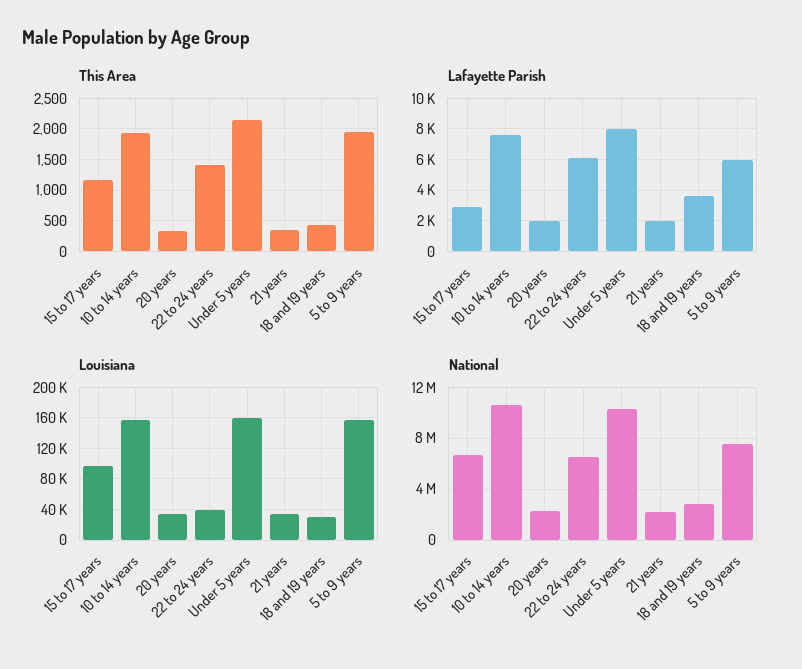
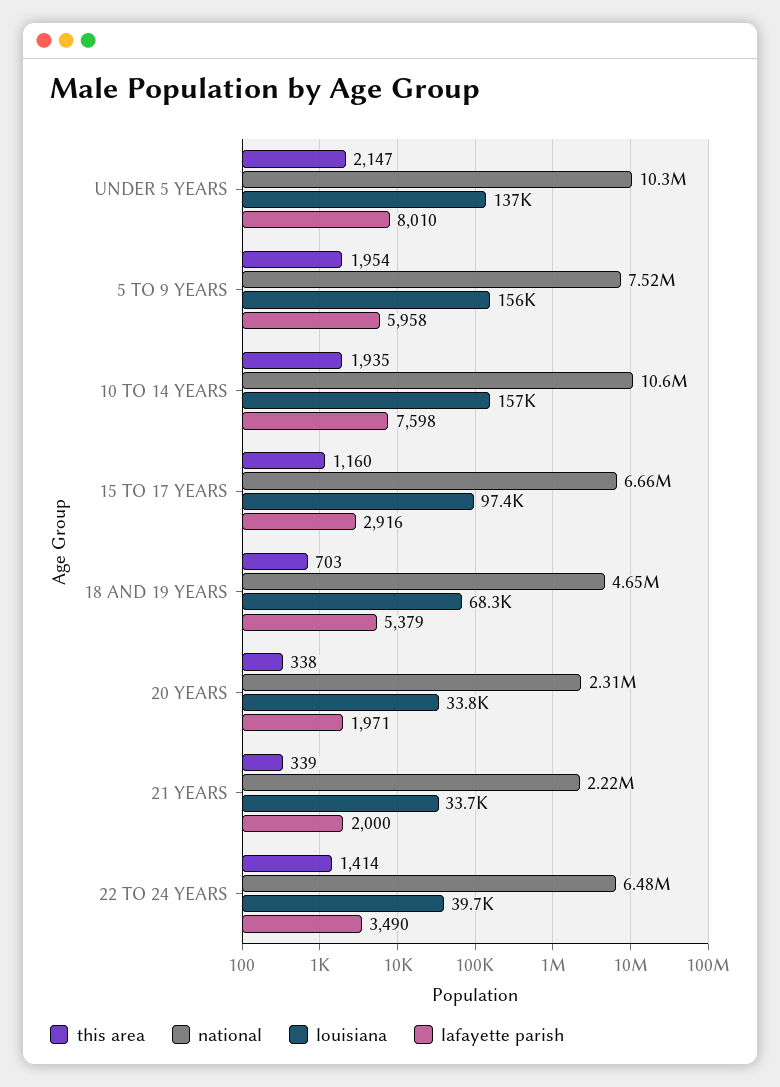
  {
    "This Area": {
      "15 to 17 years": 1160,
      "10 to 14 years": 1935,
      "20 years": 338,
      "22 to 24 years": 1414,
      "Under 5 years": 2147,
      "21 years": 339,
-     "18 and 19 years": 400,
+     "18 and 19 years": 703,
      "5 to 9 years": 1954
    },
    "Lafayette Parish": {
      "15 to 17 years": 2916,
      "10 to 14 years": 7598,
      "20 years": 1971,
-     "22 to 24 years": 6000,
+     "22 to 24 years": 3490,
      "Under 5 years": 8010,
      "21 years": 2000,
-     "18 and 19 years": 3500,
+     "18 and 19 years": 5379,
      "5 to 9 years": 5958
    },
    "Louisiana": {
      "15 to 17 years": 97400,
      "10 to 14 years": 157000,
      "20 years": 33800,
      "22 to 24 years": 39700,
-     "Under 5 years": 160000,
+     "Under 5 years": 137000,
      "21 years": 33700,
-     "18 and 19 years": 30000,
+     "18 and 19 years": 68300,
      "5 to 9 years": 156000
    },
    "National": {
      "15 to 17 years": 6660000,
      "10 to 14 years": 10600000,
      "20 years": 2310000,
      "22 to 24 years": 6480000,
      "Under 5 years": 10300000,
      "21 years": 2220000,
-     "18 and 19 years": 3000000,
+     "18 and 19 years": 4650000,
      "5 to 9 years": 7520000
    }
  }

